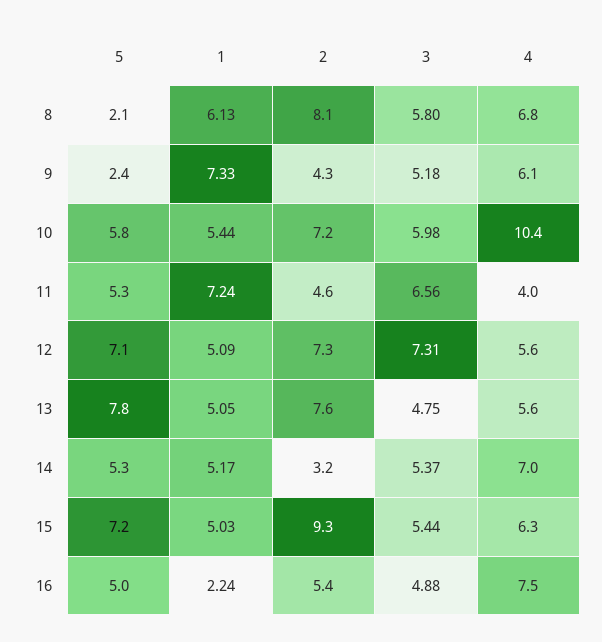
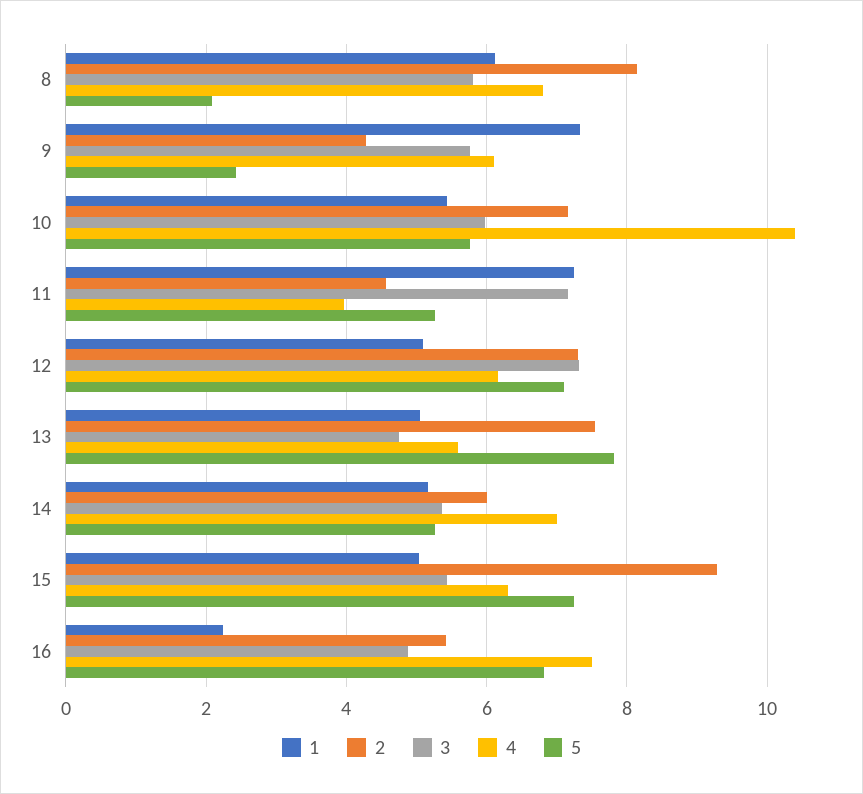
  {
    "5": {
      "8": 2.1,
      "9": 2.4,
      "10": 5.8,
      "11": 5.3,
      "12": 7.1,
      "13": 7.8,
      "14": 5.3,
      "15": 7.2,
-     "16": 5
+     "16": 6.8
    },
    "1": {
      "8": 6.13,
      "9": 7.33,
      "10": 5.44,
      "11": 7.24,
      "12": 5.09,
      "13": 5.05,
      "14": 5.17,
      "15": 5.03,
      "16": 2.24
    },
    "2": {
      "8": 8.1,
      "9": 4.3,
      "10": 7.2,
      "11": 4.6,
      "12": 7.3,
      "13": 7.6,
-     "14": 3.2,
+     "14": 6,
      "15": 9.3,
      "16": 5.4
    },
    "3": {
      "8": 5.8,
-     "9": 5.18,
+     "9": 5.8,
      "10": 5.98,
-     "11": 6.56,
+     "11": 7.2,
      "12": 7.31,
      "13": 4.75,
      "14": 5.37,
      "15": 5.44,
      "16": 4.88
    },
    "4": {
      "8": 6.8,
      "9": 6.1,
      "10": 10.4,
      "11": 4,
-     "12": 5.6,
+     "12": 6.2,
      "13": 5.6,
      "14": 7,
      "15": 6.3,
      "16": 7.5
    }
  }

